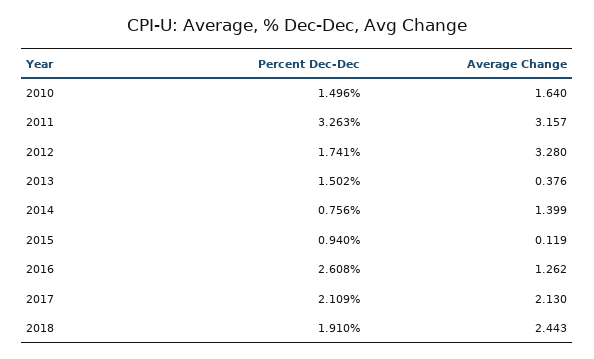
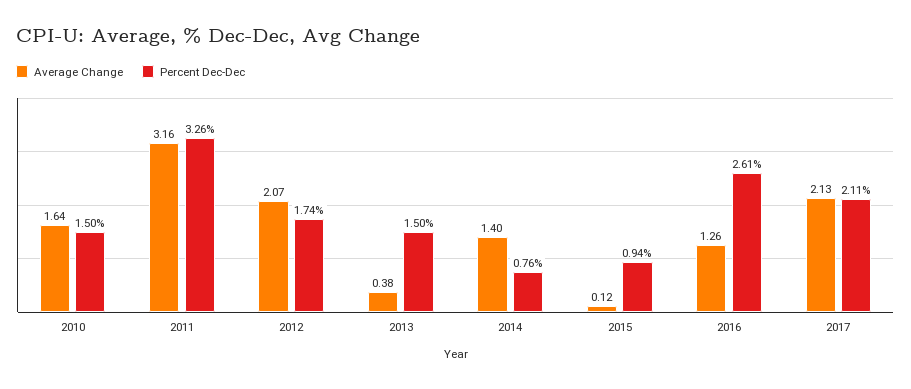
  {
    "Percent Dec-Dec": {
      "2010": 1.496,
      "2011": 3.263,
      "2012": 1.741,
      "2013": 1.502,
      "2014": 0.756,
      "2015": 0.94,
      "2016": 2.608,
-     "2017": 2.109,
+     "2017": 2.109
-     "2018": 1.91
    },
    "Average Change": {
      "2010": 1.64,
      "2011": 3.157,
-     "2012": 3.28,
+     "2012": 2.07,
      "2013": 0.376,
      "2014": 1.399,
      "2015": 0.119,
      "2016": 1.262,
-     "2017": 2.13,
+     "2017": 2.13
-     "2018": 2.443
    }
  }

